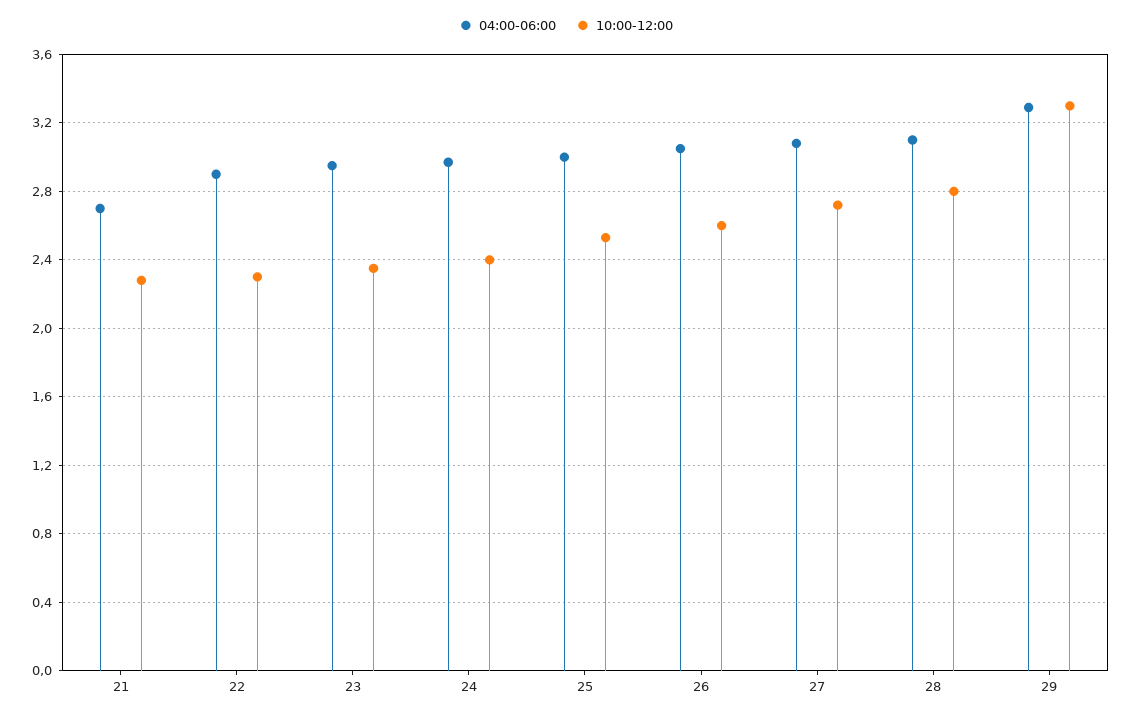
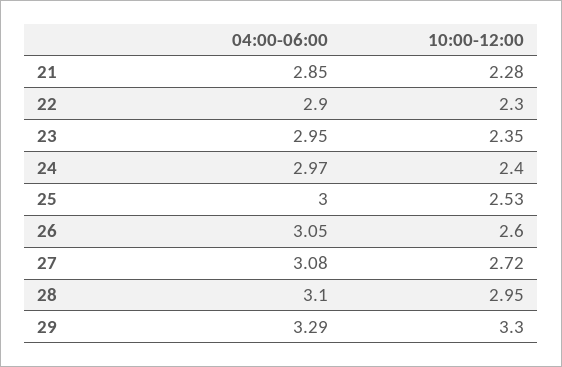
  {
    "04:00-06:00": {
-     "21": 2.7,
+     "21": 2.85,
      "22": 2.9,
      "23": 2.95,
      "24": 2.97,
      "25": 3,
      "26": 3.05,
      "27": 3.08,
      "28": 3.1,
      "29": 3.29
    },
    "10:00-12:00": {
      "21": 2.28,
      "22": 2.3,
      "23": 2.35,
      "24": 2.4,
      "25": 2.53,
      "26": 2.6,
      "27": 2.72,
-     "28": 2.8,
+     "28": 2.95,
      "29": 3.3
    }
  }

